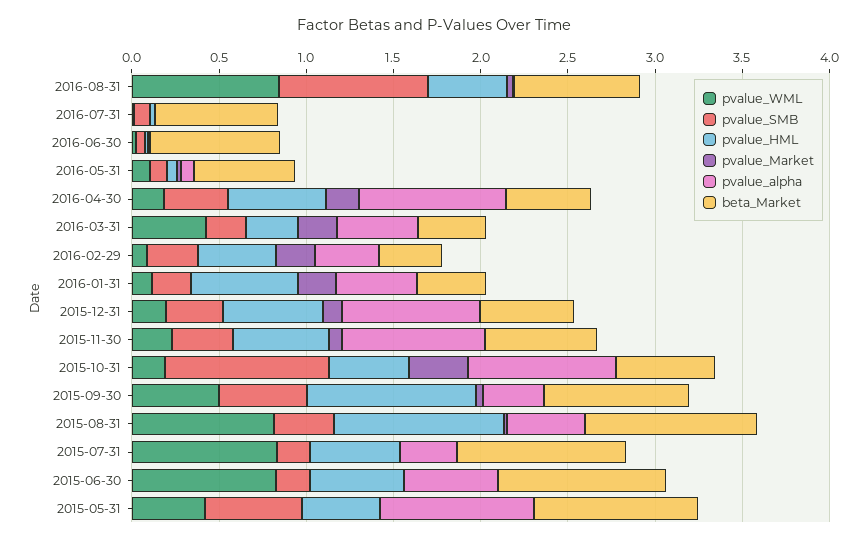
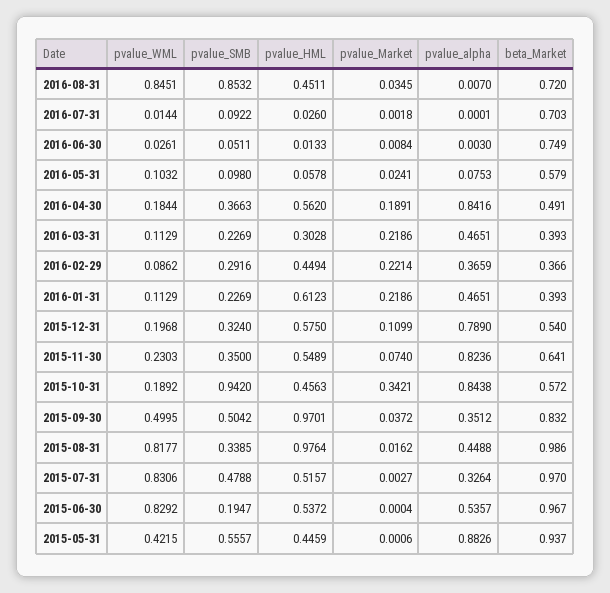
  {
    "pvalue_WML": {
      "2016-08-31": 0.8451,
      "2016-07-31": 0.0144,
      "2016-06-30": 0.0261,
      "2016-05-31": 0.1032,
      "2016-04-30": 0.1844,
-     "2016-03-31": 0.4,
+     "2016-03-31": 0.1129,
      "2016-02-29": 0.0862,
      "2016-01-31": 0.1129,
      "2015-12-31": 0.1968,
      "2015-11-30": 0.2303,
      "2015-10-31": 0.1892,
      "2015-09-30": 0.4995,
      "2015-08-31": 0.8177,
      "2015-07-31": 0.8306,
      "2015-06-30": 0.8292,
      "2015-05-31": 0.4215
    },
    "pvalue_SMB": {
      "2016-08-31": 0.8532,
      "2016-07-31": 0.0922,
      "2016-06-30": 0.0511,
      "2016-05-31": 0.098,
      "2016-04-30": 0.3663,
      "2016-03-31": 0.2269,
      "2016-02-29": 0.2916,
      "2016-01-31": 0.2269,
      "2015-12-31": 0.324,
      "2015-11-30": 0.35,
      "2015-10-31": 0.942,
      "2015-09-30": 0.5042,
      "2015-08-31": 0.3385,
-     "2015-07-31": 0.2,
+     "2015-07-31": 0.4788,
      "2015-06-30": 0.1947,
      "2015-05-31": 0.5557
    },
    "pvalue_HML": {
      "2016-08-31": 0.4511,
      "2016-07-31": 0.026,
      "2016-06-30": 0.0133,
      "2016-05-31": 0.0578,
      "2016-04-30": 0.562,
      "2016-03-31": 0.3028,
      "2016-02-29": 0.4494,
      "2016-01-31": 0.6123,
      "2015-12-31": 0.575,
      "2015-11-30": 0.5489,
      "2015-10-31": 0.4563,
      "2015-09-30": 0.9701,
      "2015-08-31": 0.9764,
      "2015-07-31": 0.5157,
      "2015-06-30": 0.5372,
      "2015-05-31": 0.4459
    },
    "pvalue_Market": {
      "2016-08-31": 0.0345,
      "2016-07-31": 0.0018,
      "2016-06-30": 0.0084,
      "2016-05-31": 0.0241,
      "2016-04-30": 0.1891,
      "2016-03-31": 0.2186,
      "2016-02-29": 0.2214,
      "2016-01-31": 0.2186,
      "2015-12-31": 0.1099,
      "2015-11-30": 0.074,
      "2015-10-31": 0.3421,
      "2015-09-30": 0.0372,
      "2015-08-31": 0.0162,
      "2015-07-31": 0.0027,
      "2015-06-30": 0.0004,
      "2015-05-31": 0.0006
    },
    "pvalue_alpha": {
      "2016-08-31": 0.007,
      "2016-07-31": 0.0001,
      "2016-06-30": 0.003,
      "2016-05-31": 0.0753,
      "2016-04-30": 0.8416,
      "2016-03-31": 0.4651,
      "2016-02-29": 0.3659,
      "2016-01-31": 0.4651,
      "2015-12-31": 0.789,
      "2015-11-30": 0.8236,
      "2015-10-31": 0.8438,
      "2015-09-30": 0.3512,
      "2015-08-31": 0.4488,
      "2015-07-31": 0.3264,
      "2015-06-30": 0.5357,
      "2015-05-31": 0.8826
    },
    "beta_Market": {
      "2016-08-31": 0.72,
      "2016-07-31": 0.703,
      "2016-06-30": 0.749,
      "2016-05-31": 0.579,
      "2016-04-30": 0.491,
      "2016-03-31": 0.393,
      "2016-02-29": 0.366,
      "2016-01-31": 0.393,
      "2015-12-31": 0.54,
      "2015-11-30": 0.641,
      "2015-10-31": 0.572,
      "2015-09-30": 0.832,
      "2015-08-31": 0.986,
      "2015-07-31": 0.97,
      "2015-06-30": 0.967,
      "2015-05-31": 0.937
    }
  }

